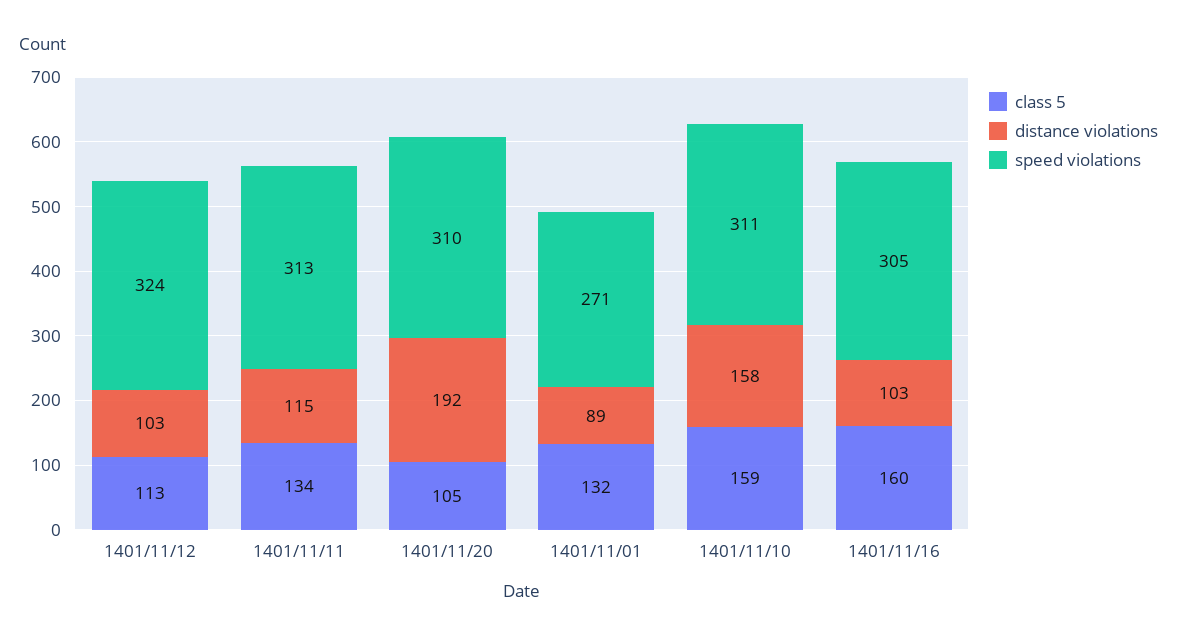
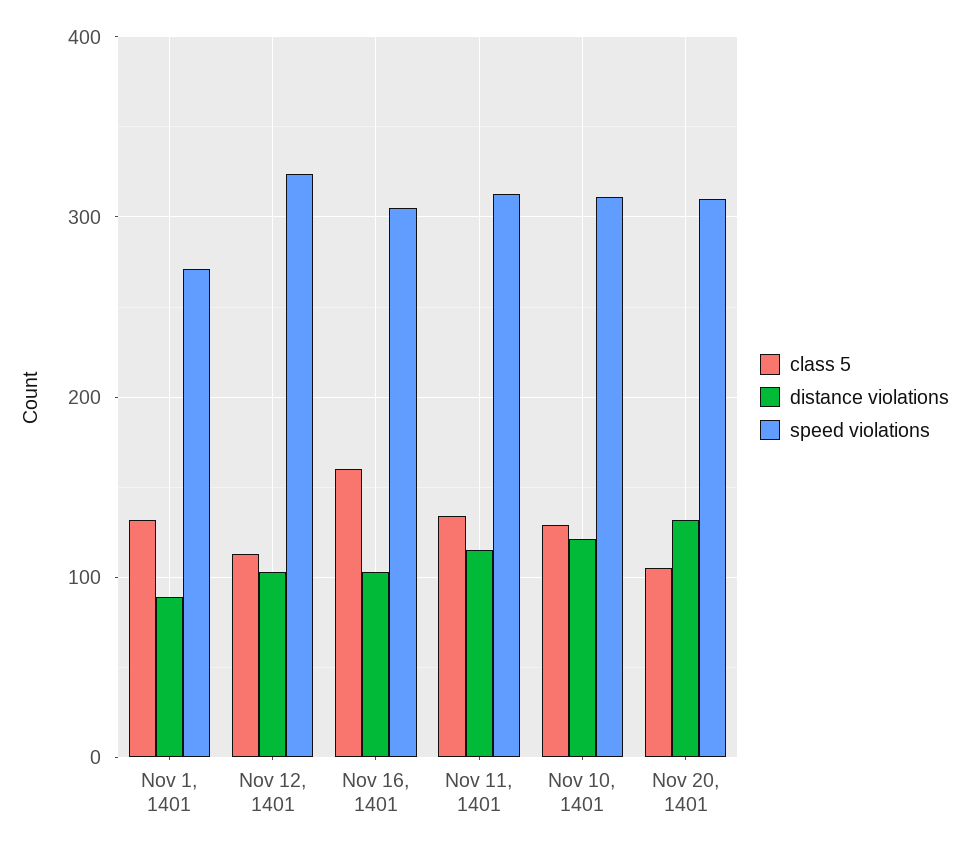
  {
    "class 5": {
      "1401/11/12": 113,
      "1401/11/11": 134,
      "1401/11/20": 105,
      "1401/11/01": 132,
-     "1401/11/10": 159,
+     "1401/11/10": 130,
      "1401/11/16": 160
    },
    "distance violations": {
      "1401/11/12": 103,
      "1401/11/11": 115,
-     "1401/11/20": 192,
+     "1401/11/20": 130,
      "1401/11/01": 89,
-     "1401/11/10": 158,
+     "1401/11/10": 120,
      "1401/11/16": 103
    },
    "speed violations": {
      "1401/11/12": 324,
      "1401/11/11": 313,
      "1401/11/20": 310,
      "1401/11/01": 271,
      "1401/11/10": 311,
      "1401/11/16": 305
    }
  }

